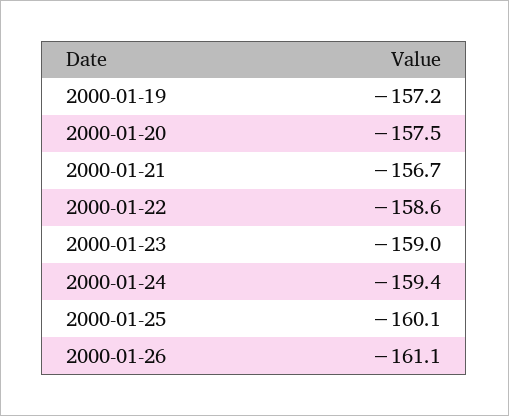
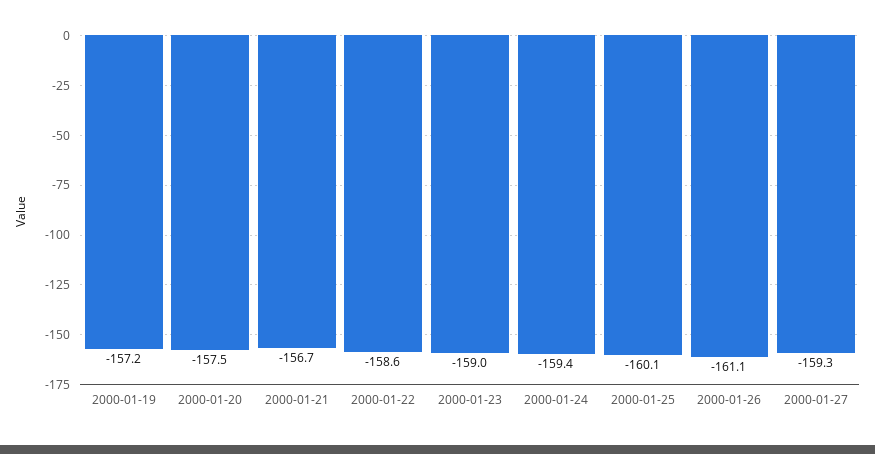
  {
    "2000-01-19": -157.2,
    "2000-01-20": -157.5,
    "2000-01-21": -156.7,
    "2000-01-22": -158.6,
    "2000-01-23": -159,
    "2000-01-24": -159.4,
    "2000-01-25": -160.1,
-   "2000-01-26": -161.1
+   "2000-01-26": -161.1,
+   "2000-01-27": -159.3
  }

